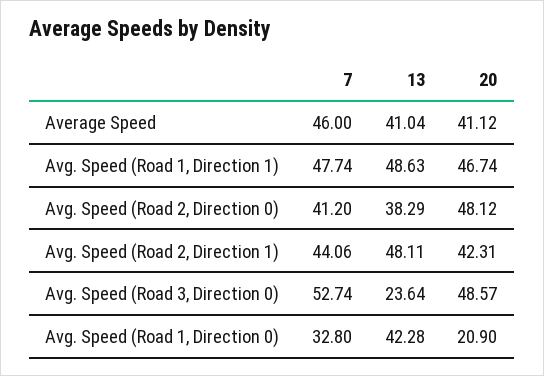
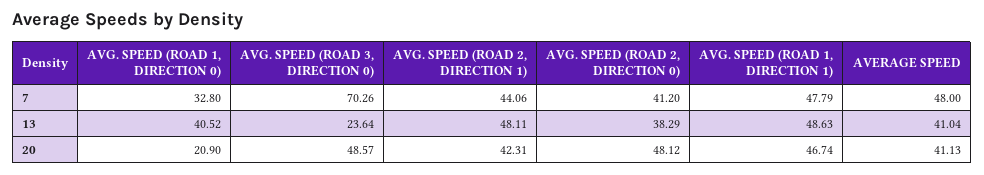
  {
    "7": {
-     "Average Speed": 46,
+     "Average Speed": 48,
-     "Avg. Speed (Road 1, Direction 1)": 47.74,
+     "Avg. Speed (Road 1, Direction 1)": 47.79,
      "Avg. Speed (Road 2, Direction 0)": 41.2,
      "Avg. Speed (Road 2, Direction 1)": 44.06,
-     "Avg. Speed (Road 3, Direction 0)": 52.74,
+     "Avg. Speed (Road 3, Direction 0)": 70.26,
      "Avg. Speed (Road 1, Direction 0)": 32.8
    },
    "13": {
      "Average Speed": 41.04,
      "Avg. Speed (Road 1, Direction 1)": 48.63,
      "Avg. Speed (Road 2, Direction 0)": 38.29,
      "Avg. Speed (Road 2, Direction 1)": 48.11,
      "Avg. Speed (Road 3, Direction 0)": 23.64,
-     "Avg. Speed (Road 1, Direction 0)": 42.28
+     "Avg. Speed (Road 1, Direction 0)": 40.52
    },
    "20": {
-     "Average Speed": 41.12,
+     "Average Speed": 41.13,
      "Avg. Speed (Road 1, Direction 1)": 46.74,
      "Avg. Speed (Road 2, Direction 0)": 48.12,
      "Avg. Speed (Road 2, Direction 1)": 42.31,
      "Avg. Speed (Road 3, Direction 0)": 48.57,
      "Avg. Speed (Road 1, Direction 0)": 20.9
    }
  }

